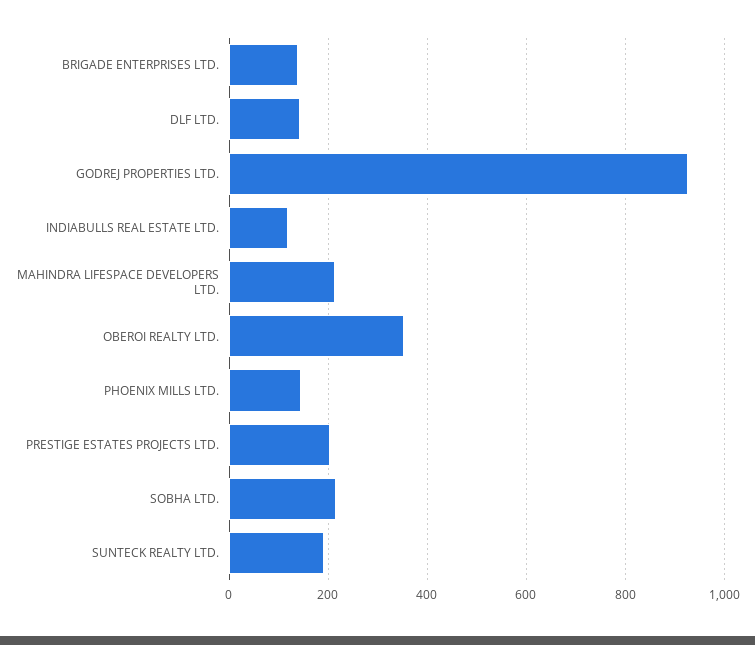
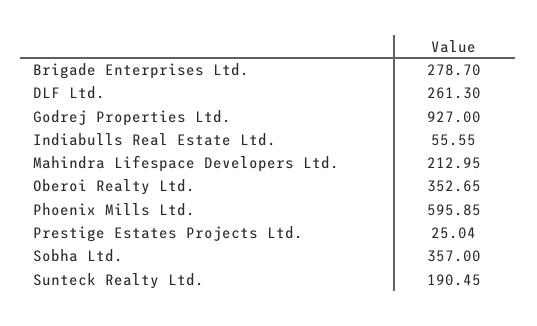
  {
-   "BRIGADE ENTERPRISES LTD.": 140,
+   "BRIGADE ENTERPRISES LTD.": 278.7,
-   "DLF LTD.": 140,
+   "DLF LTD.": 261.3,
    "GODREJ PROPERTIES LTD.": 927,
-   "INDIABULLS REAL ESTATE LTD.": 120,
+   "INDIABULLS REAL ESTATE LTD.": 55.55,
    "MAHINDRA LIFESPACE DEVELOPERS LTD.": 212.95,
    "OBEROI REALTY LTD.": 352.65,
-   "PHOENIX MILLS LTD.": 140,
+   "PHOENIX MILLS LTD.": 595.85,
-   "PRESTIGE ESTATES PROJECTS LTD.": 200,
+   "PRESTIGE ESTATES PROJECTS LTD.": 25.04,
-   "SOBHA LTD.": 220,
+   "SOBHA LTD.": 357,
    "SUNTECK REALTY LTD.": 190.45
  }

